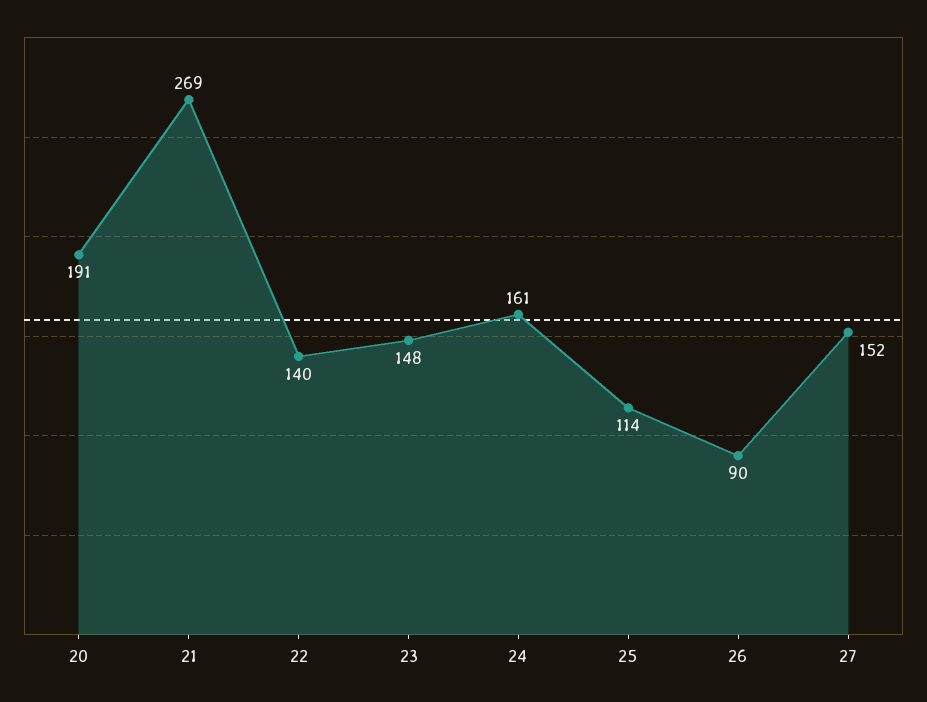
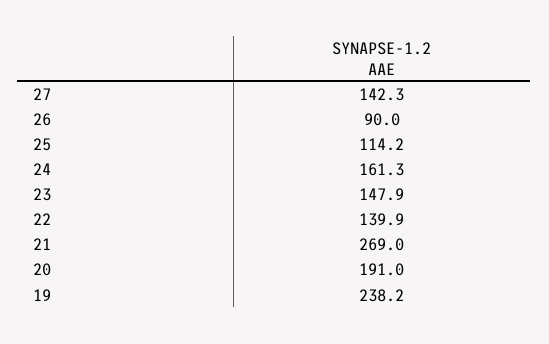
  {
    "20": 191,
    "21": 269,
    "22": 139.9,
    "23": 147.9,
    "24": 161.3,
    "25": 114.2,
    "26": 90,
-   "27": 152
+   "27": 142.3,
+   "19": 238.2
  }

